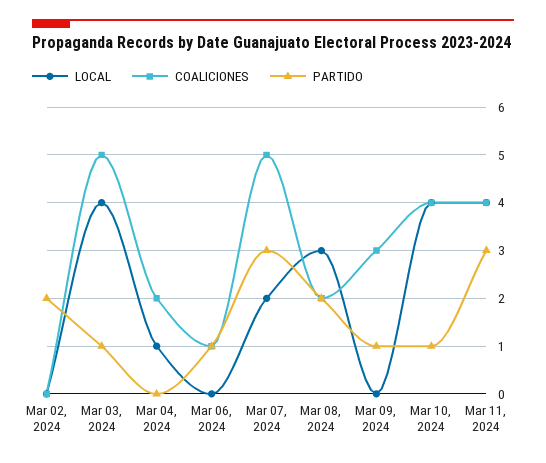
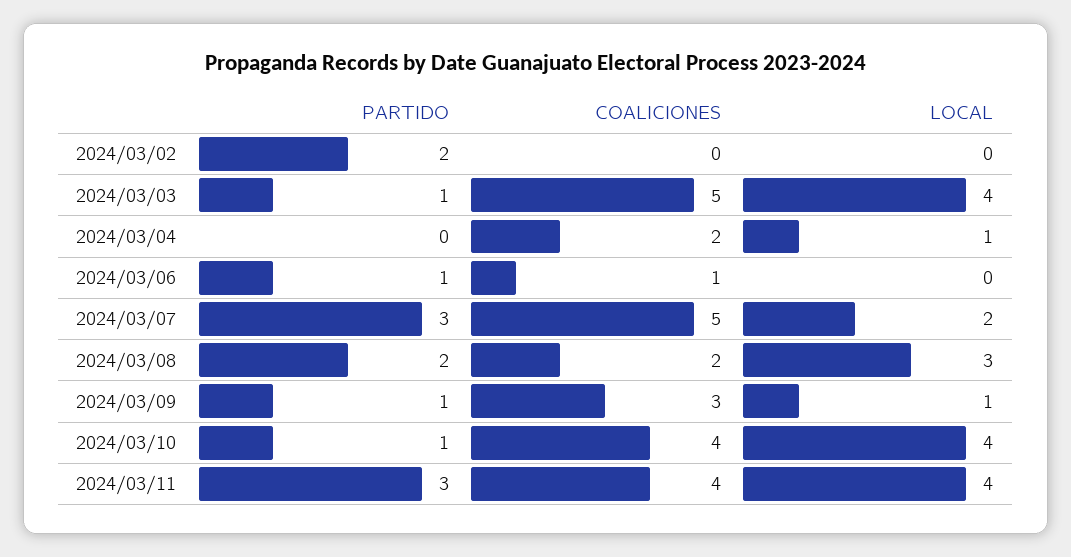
  {
    "LOCAL": {
      "Mar 02, 2024": 0,
      "Mar 03, 2024": 4,
      "Mar 04, 2024": 1,
      "Mar 06, 2024": 0,
      "Mar 07, 2024": 2,
      "Mar 08, 2024": 3,
-     "Mar 09, 2024": 0,
+     "Mar 09, 2024": 1,
      "Mar 10, 2024": 4,
      "Mar 11, 2024": 4
    },
    "COALICIONES": {
      "Mar 02, 2024": 0,
      "Mar 03, 2024": 5,
      "Mar 04, 2024": 2,
      "Mar 06, 2024": 1,
      "Mar 07, 2024": 5,
      "Mar 08, 2024": 2,
      "Mar 09, 2024": 3,
      "Mar 10, 2024": 4,
      "Mar 11, 2024": 4
    },
    "PARTIDO": {
      "Mar 02, 2024": 2,
      "Mar 03, 2024": 1,
      "Mar 04, 2024": 0,
      "Mar 06, 2024": 1,
      "Mar 07, 2024": 3,
      "Mar 08, 2024": 2,
      "Mar 09, 2024": 1,
      "Mar 10, 2024": 1,
      "Mar 11, 2024": 3
    }
  }

